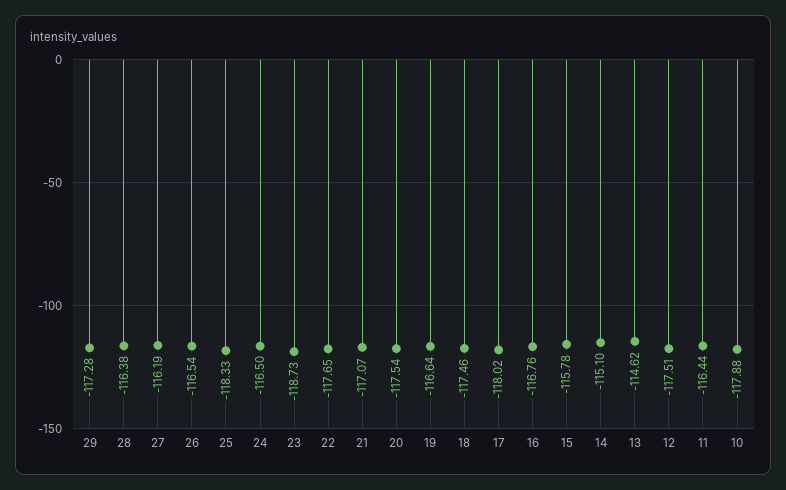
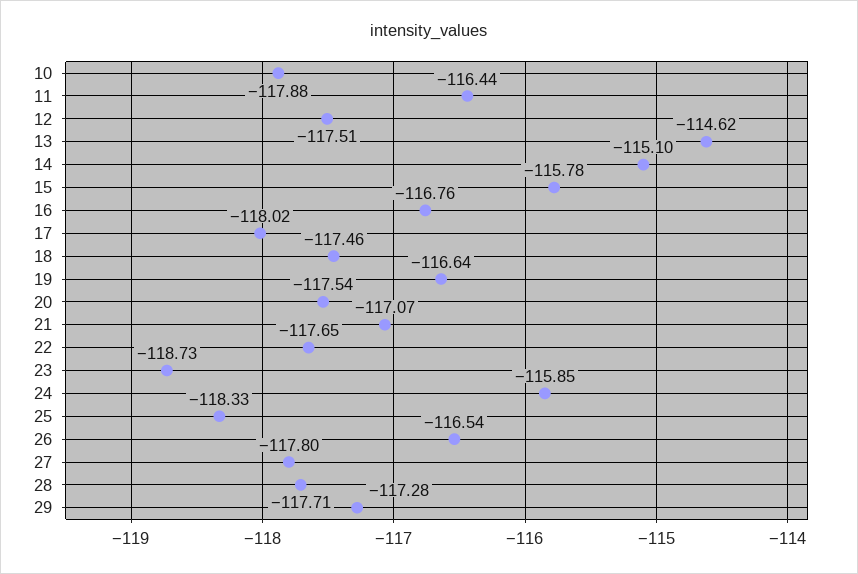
  {
    "29": -117.28,
-   "28": -116.38,
+   "28": -117.71,
-   "27": -116.19,
+   "27": -117.8,
    "26": -116.54,
    "25": -118.33,
-   "24": -116.5,
+   "24": -115.85,
    "23": -118.73,
    "22": -117.65,
    "21": -117.07,
    "20": -117.54,
    "19": -116.64,
    "18": -117.46,
    "17": -118.02,
    "16": -116.76,
    "15": -115.78,
    "14": -115.1,
    "13": -114.62,
    "12": -117.51,
    "11": -116.44,
    "10": -117.88
  }

